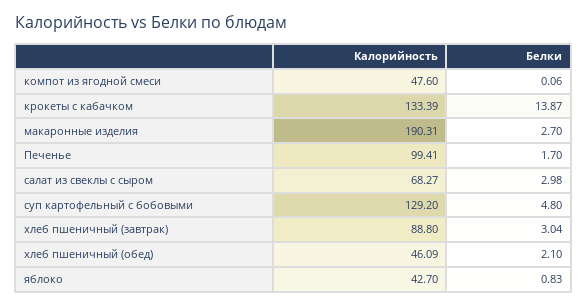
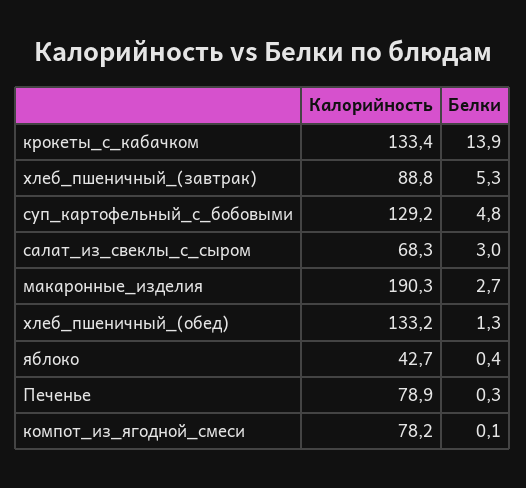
  {
    "Калорийность": {
-     "компот из ягодной смеси": 47.6,
+     "компот из ягодной смеси": 78.2,
      "крокеты с кабачком": 133.39,
      "макаронные изделия": 190.31,
-     "Печенье": 99.41,
+     "Печенье": 78.9,
      "салат из свеклы с сыром": 68.27,
      "суп картофельный с бобовыми": 129.2,
      "хлеб пшеничный (завтрак)": 88.8,
-     "хлеб пшеничный (обед)": 46.09,
+     "хлеб пшеничный (обед)": 133.2,
      "яблоко": 42.7
    },
    "Белки": {
      "компот из ягодной смеси": 0.06,
      "крокеты с кабачком": 13.87,
      "макаронные изделия": 2.7,
-     "Печенье": 1.7,
+     "Печенье": 0.3,
      "салат из свеклы с сыром": 2.98,
      "суп картофельный с бобовыми": 4.8,
-     "хлеб пшеничный (завтрак)": 3.04,
+     "хлеб пшеничный (завтрак)": 5.3,
-     "хлеб пшеничный (обед)": 2.1,
+     "хлеб пшеничный (обед)": 1.3,
-     "яблоко": 0.83
+     "яблоко": 0.4
    }
  }

